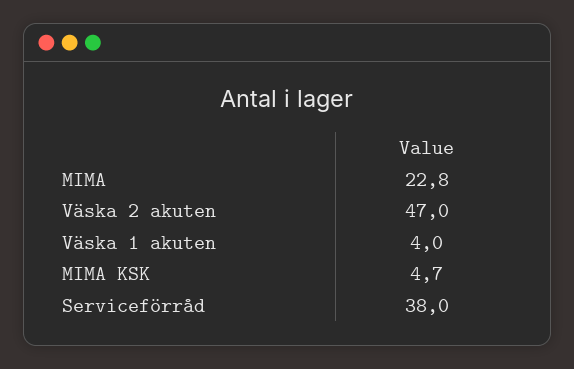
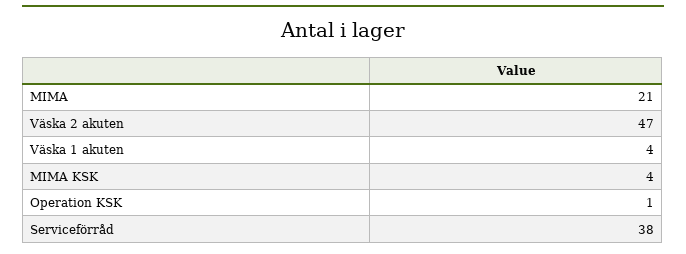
  {
-   "MIMA": 22.8,
+   "MIMA": 21,
    "Väska 2 akuten": 47,
    "Väska 1 akuten": 4,
-   "MIMA KSK": 4.7,
+   "MIMA KSK": 4,
-   "Serviceförråd": 38
+   "Serviceförråd": 38,
+   "Operation KSK": 1
  }

